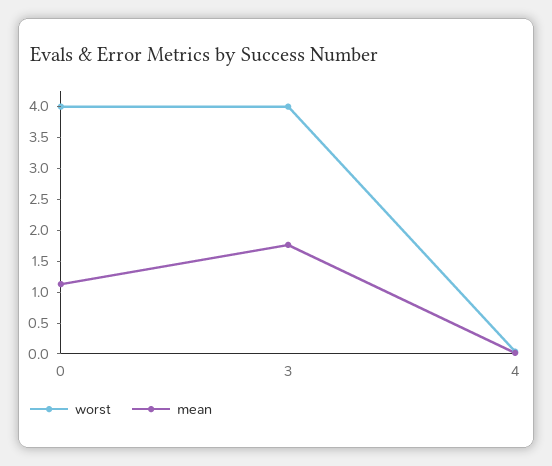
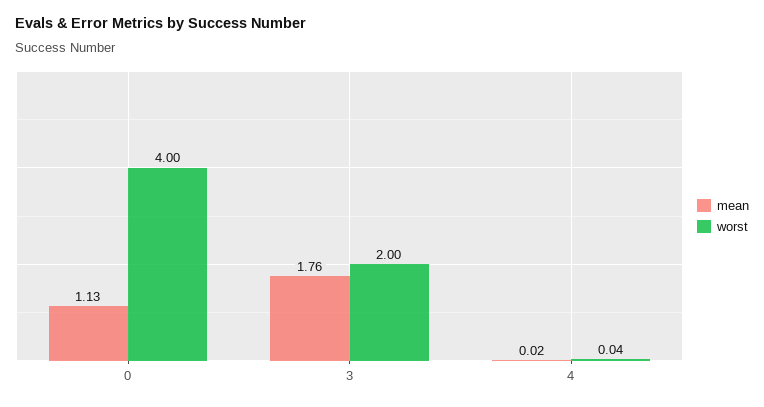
  {
    "worst": {
      "0": 4,
-     "3": 4,
+     "3": 2,
      "4": 0.04
    },
    "mean": {
      "0": 1.13,
      "3": 1.76,
      "4": 0.02
    }
  }

